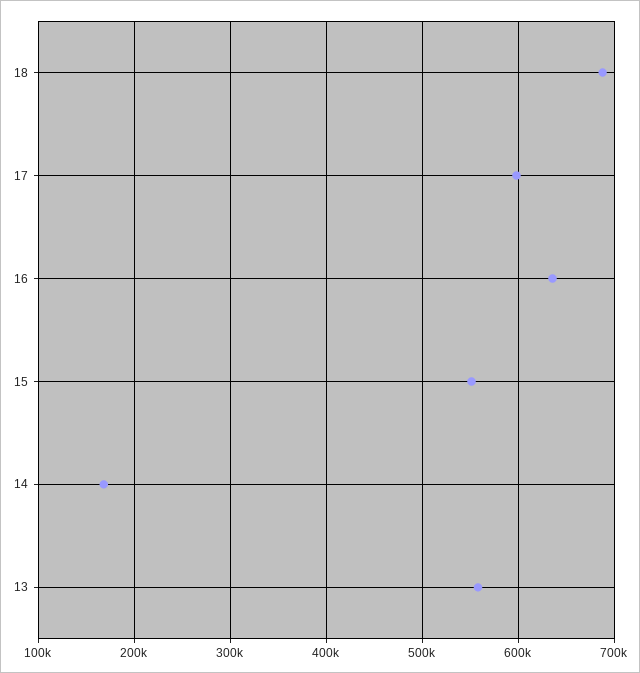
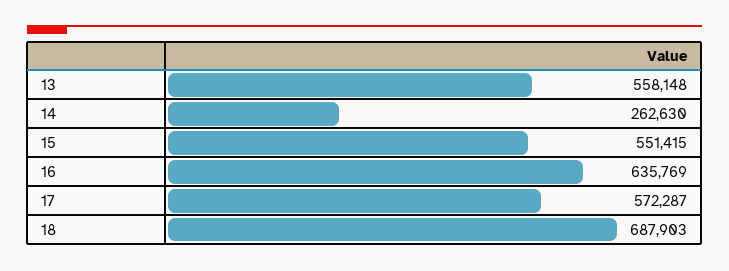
  {
    "18": 687903,
-   "17": 600000,
+   "17": 572287,
    "16": 635769,
    "15": 551415,
-   "14": 170000,
+   "14": 262630,
    "13": 558148
  }

